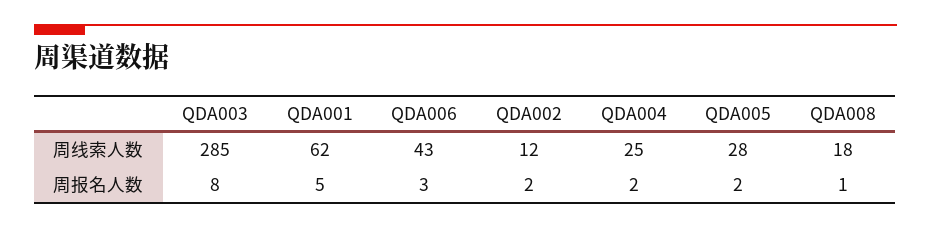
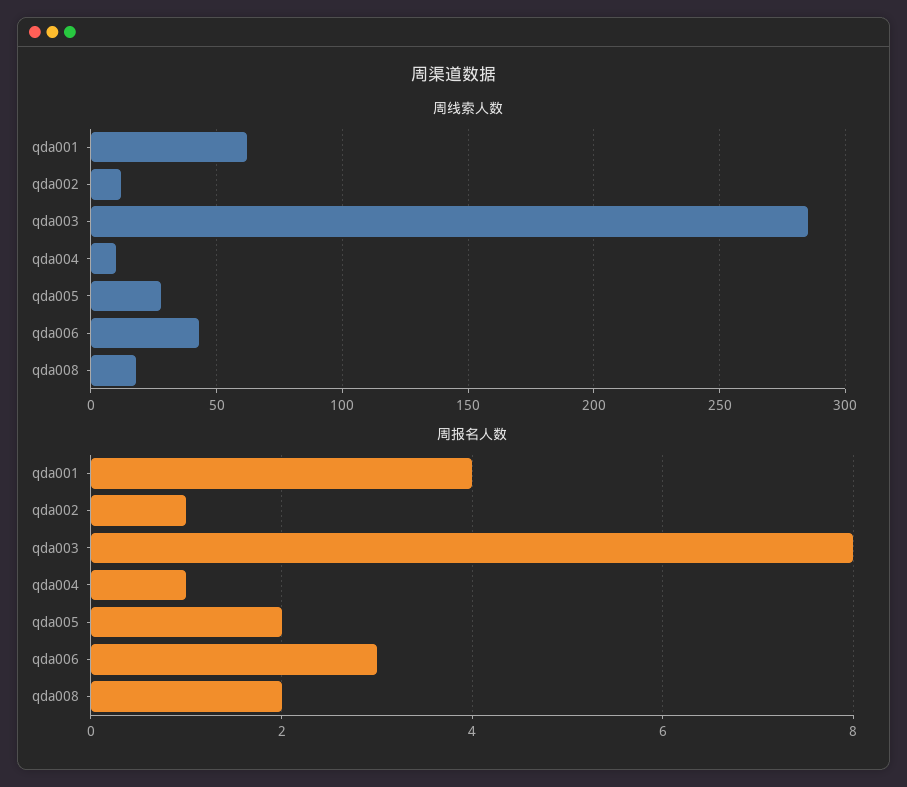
  {
    "周线索人数": {
      "QDA003": 285,
      "QDA001": 62,
      "QDA006": 43,
      "QDA002": 12,
-     "QDA004": 25,
+     "QDA004": 10,
      "QDA005": 28,
      "QDA008": 18
    },
    "周报名人数": {
      "QDA003": 8,
-     "QDA001": 5,
+     "QDA001": 4,
      "QDA006": 3,
-     "QDA002": 2,
+     "QDA002": 1,
-     "QDA004": 2,
+     "QDA004": 1,
      "QDA005": 2,
-     "QDA008": 1
+     "QDA008": 2
    }
  }

